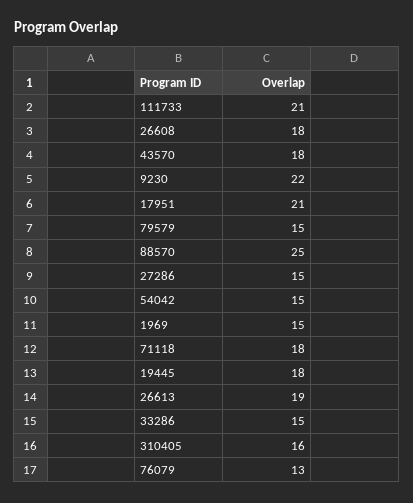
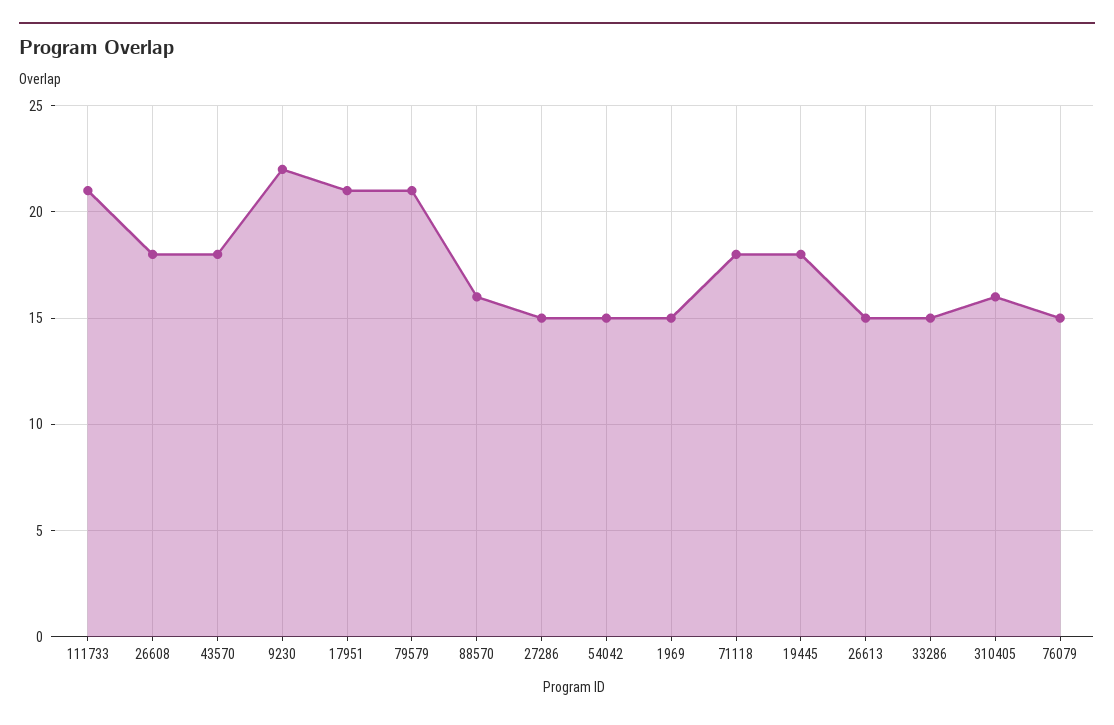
  {
    "111733": 21,
    "26608": 18,
    "43570": 18,
    "9230": 22,
    "17951": 21,
-   "79579": 15,
+   "79579": 21,
-   "88570": 25,
+   "88570": 16,
    "27286": 15,
    "54042": 15,
    "1969": 15,
    "71118": 18,
    "19445": 18,
-   "26613": 19,
+   "26613": 15,
    "33286": 15,
    "310405": 16,
-   "76079": 13
+   "76079": 15
  }

